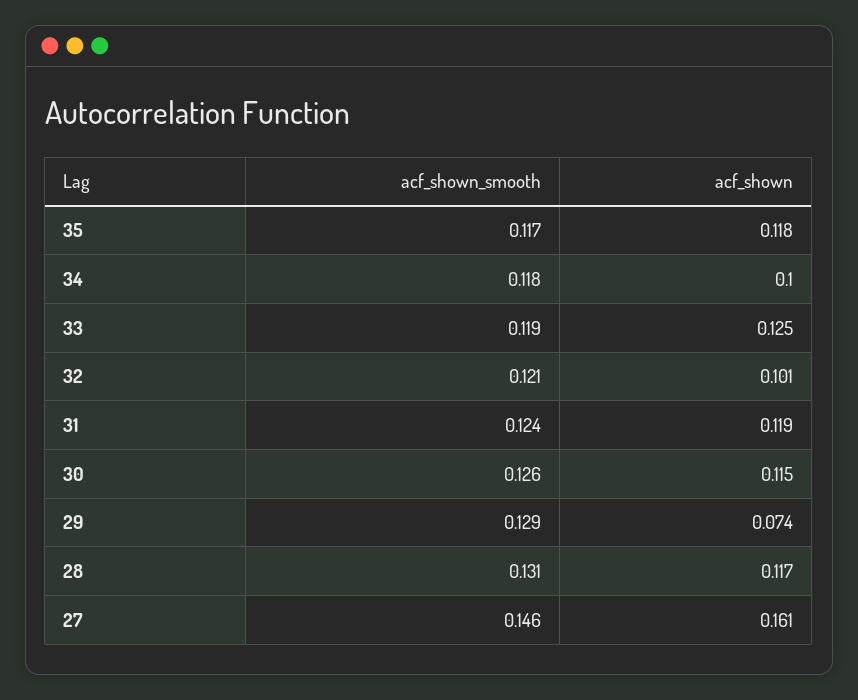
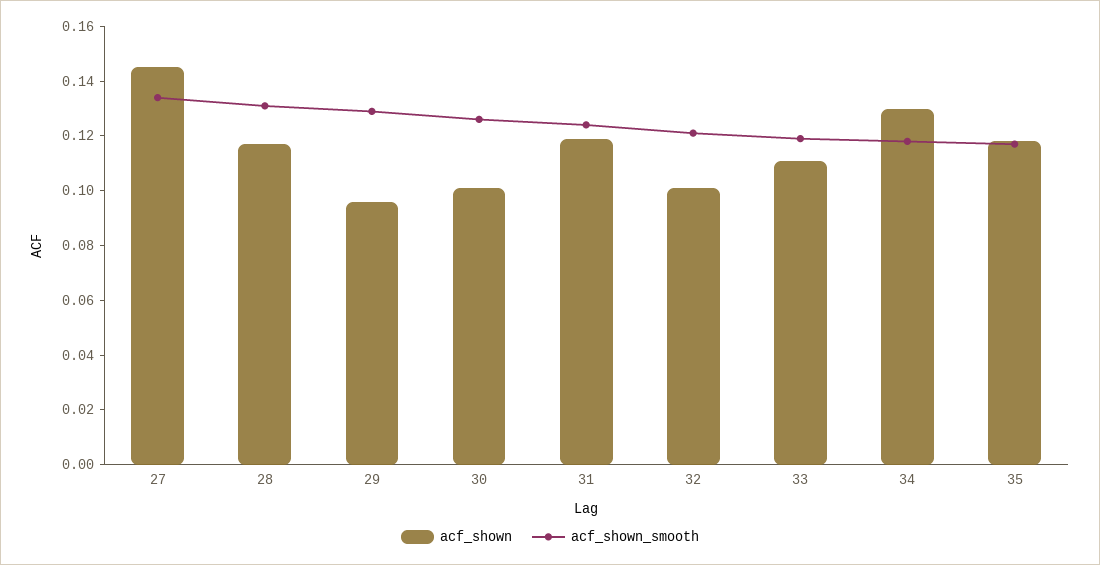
  {
    "acf_shown_smooth": {
      "35": 0.117,
      "34": 0.118,
      "33": 0.119,
      "32": 0.121,
      "31": 0.124,
      "30": 0.126,
      "29": 0.129,
      "28": 0.131,
-     "27": 0.146
+     "27": 0.135
    },
    "acf_shown": {
      "35": 0.118,
-     "34": 0.1,
+     "34": 0.13,
-     "33": 0.125,
+     "33": 0.11,
      "32": 0.101,
      "31": 0.119,
-     "30": 0.115,
+     "30": 0.1,
-     "29": 0.074,
+     "29": 0.095,
      "28": 0.117,
-     "27": 0.161
+     "27": 0.145
    }
  }

